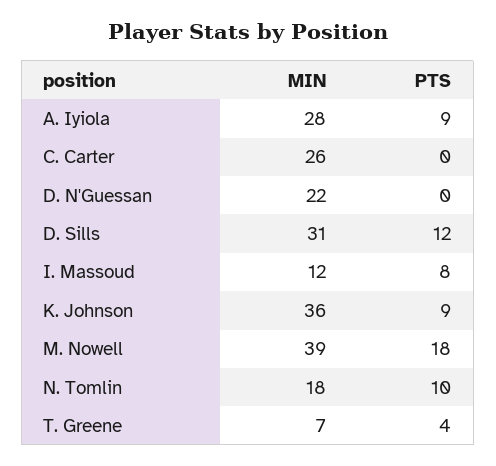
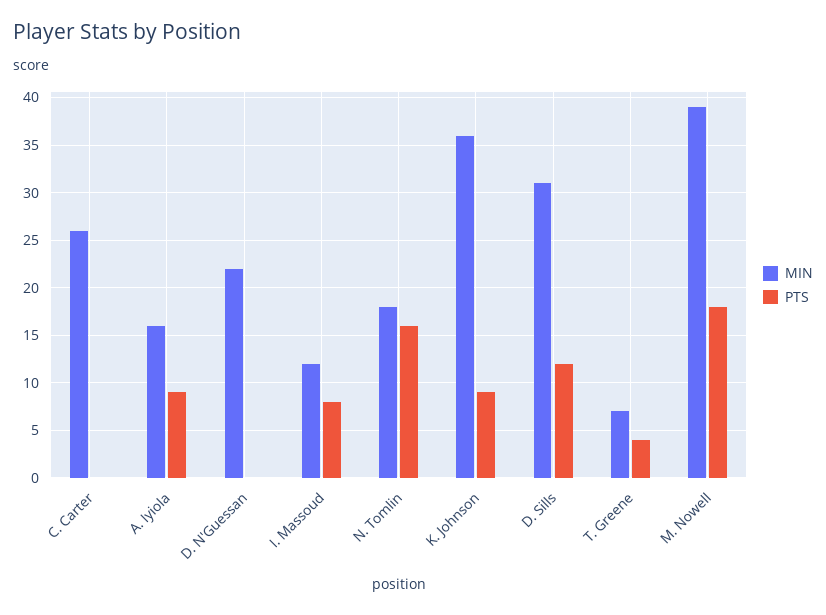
  {
    "MIN": {
-     "A. Iyiola": 28,
+     "A. Iyiola": 16,
      "C. Carter": 26,
      "D. N'Guessan": 22,
      "D. Sills": 31,
      "I. Massoud": 12,
      "K. Johnson": 36,
      "M. Nowell": 39,
      "N. Tomlin": 18,
      "T. Greene": 7
    },
    "PTS": {
      "A. Iyiola": 9,
      "C. Carter": 0,
      "D. N'Guessan": 0,
      "D. Sills": 12,
      "I. Massoud": 8,
      "K. Johnson": 9,
      "M. Nowell": 18,
-     "N. Tomlin": 10,
+     "N. Tomlin": 16,
      "T. Greene": 4
    }
  }

